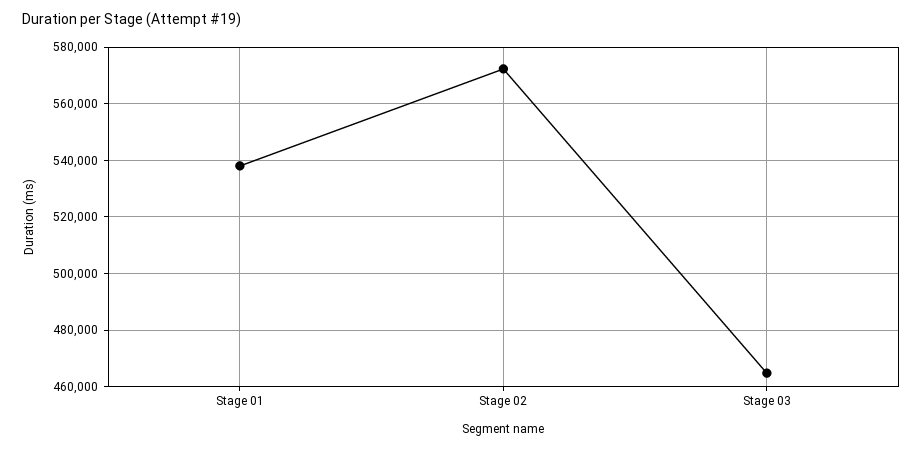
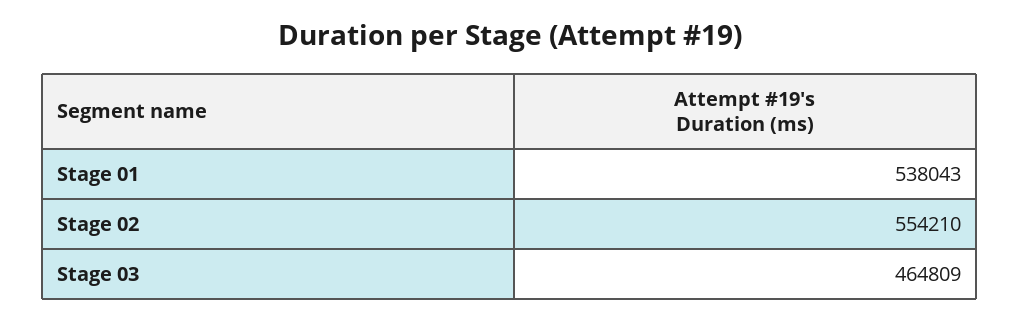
  {
    "Stage 01": 538043,
-   "Stage 02": 572500,
+   "Stage 02": 554210,
    "Stage 03": 464809
  }

